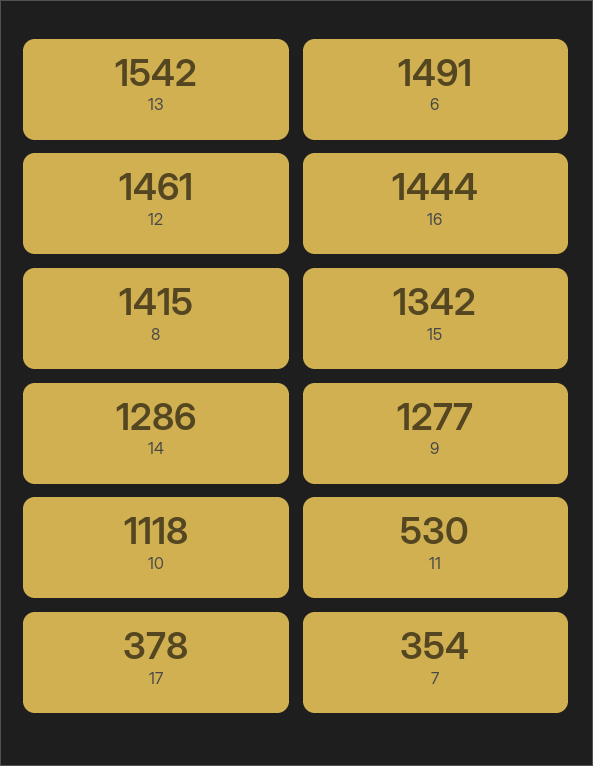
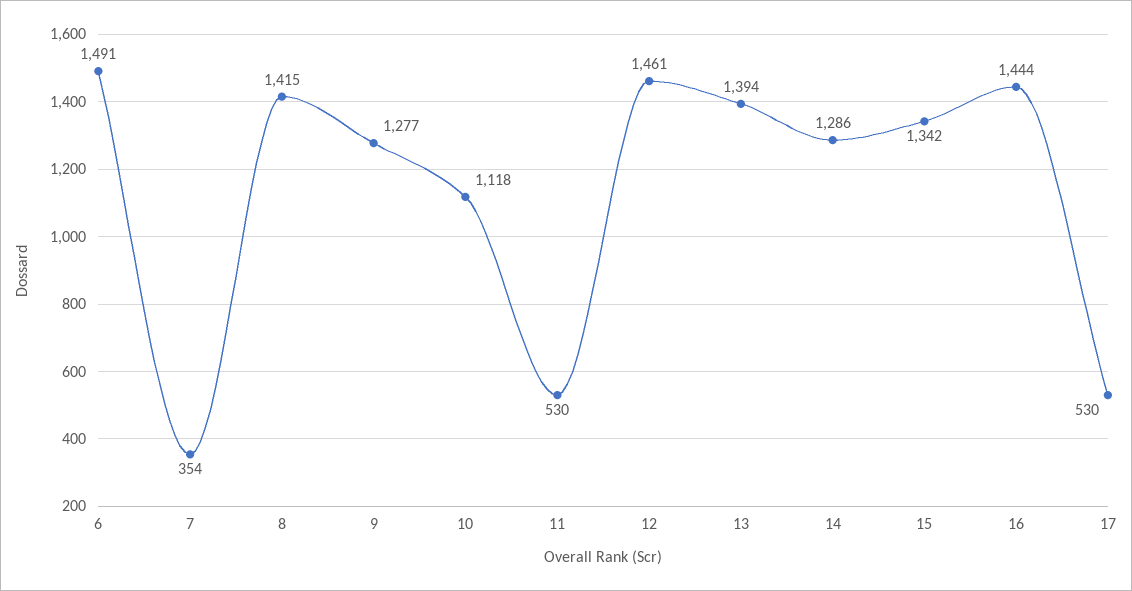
  {
-   "13": 1542,
+   "13": 1394,
    "6": 1491,
    "12": 1461,
    "16": 1444,
    "8": 1415,
    "15": 1342,
    "14": 1286,
    "9": 1277,
    "10": 1118,
    "11": 530,
-   "17": 378,
+   "17": 530,
    "7": 354
  }

